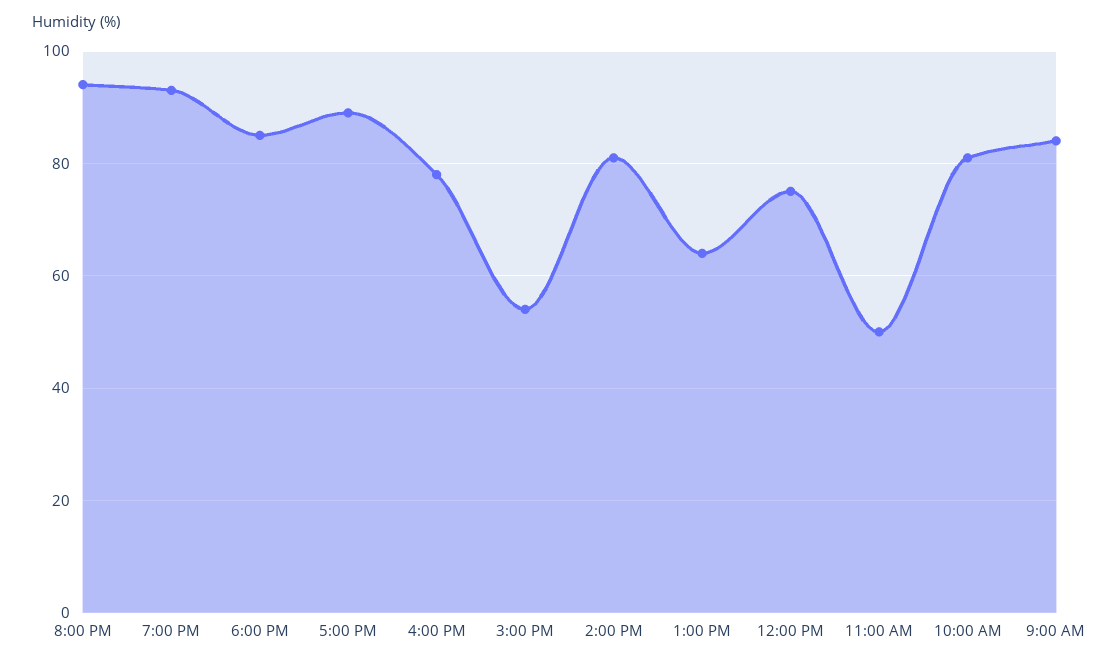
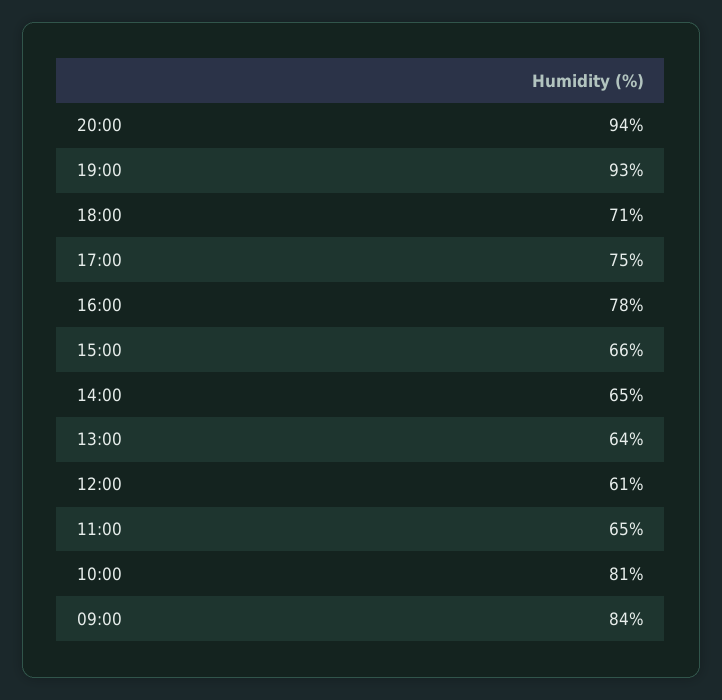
  {
    "8:00 PM": 94,
    "7:00 PM": 93,
-   "6:00 PM": 85,
+   "6:00 PM": 71,
-   "5:00 PM": 90,
+   "5:00 PM": 75,
    "4:00 PM": 78,
-   "3:00 PM": 55,
+   "3:00 PM": 66,
-   "2:00 PM": 80,
+   "2:00 PM": 65,
    "1:00 PM": 64,
-   "12:00 PM": 75,
+   "12:00 PM": 61,
-   "11:00 AM": 50,
+   "11:00 AM": 65,
    "10:00 AM": 81,
    "9:00 AM": 84
  }

